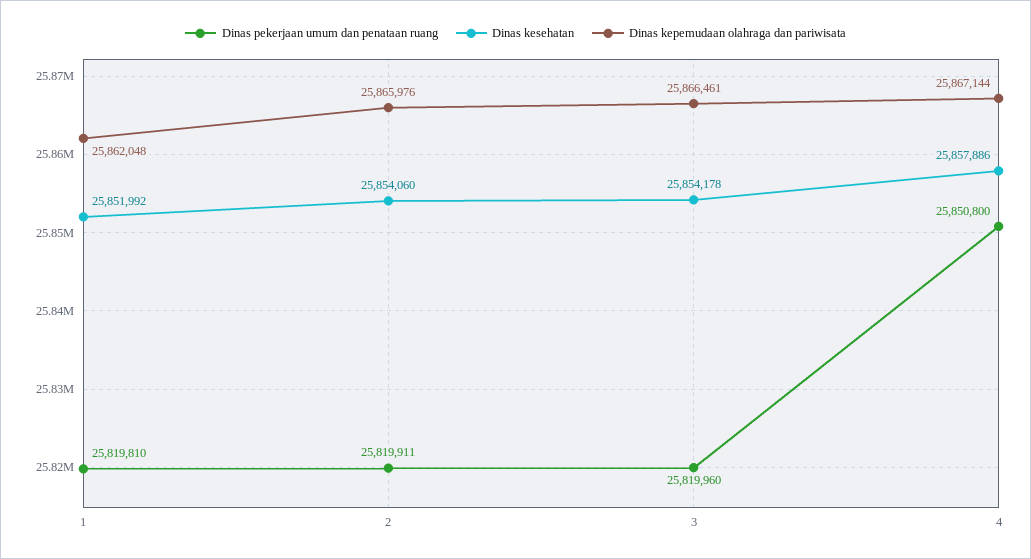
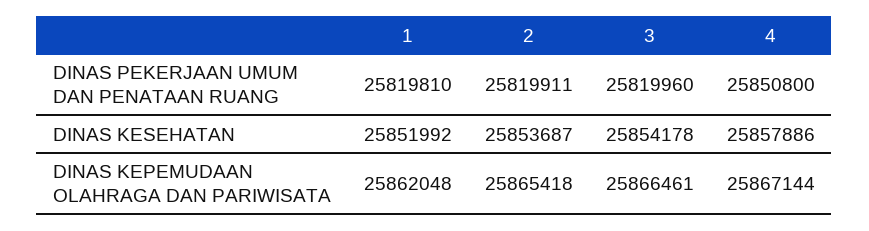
  {
    "Dinas pekerjaan umum dan penataan ruang": {
      "1": 25819810,
      "2": 25819911,
      "3": 25819960,
      "4": 25850800
    },
    "Dinas kesehatan": {
      "1": 25851992,
-     "2": 25854060,
+     "2": 25853687,
      "3": 25854178,
      "4": 25857886
    },
    "Dinas kepemudaan olahraga dan pariwisata": {
      "1": 25862048,
-     "2": 25865976,
+     "2": 25865418,
      "3": 25866461,
      "4": 25867144
    }
  }

